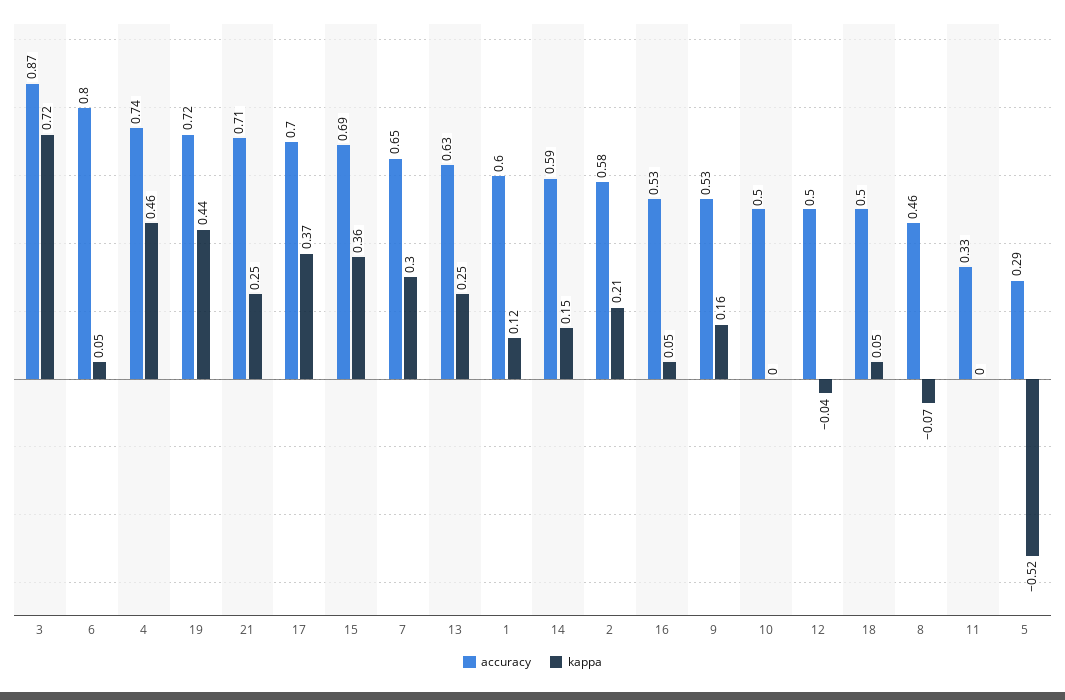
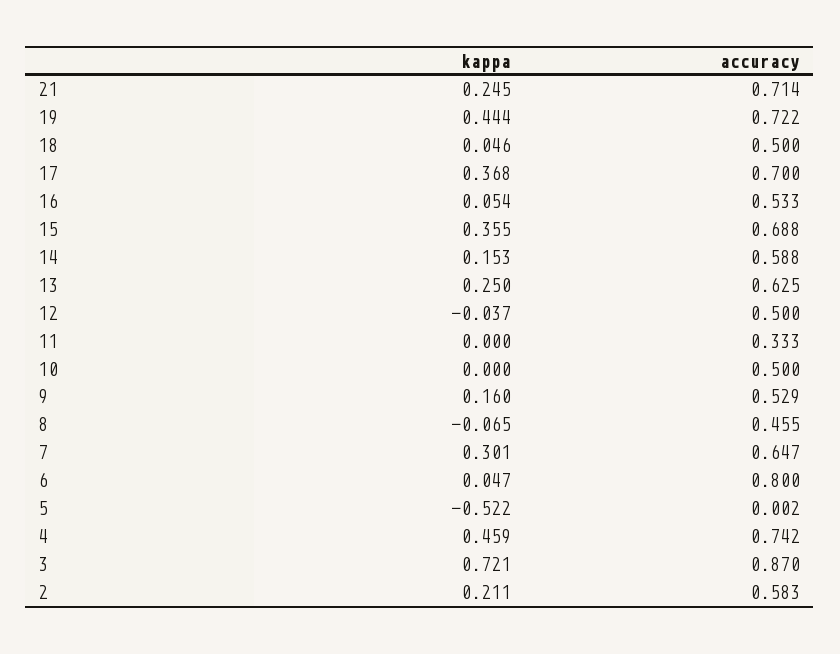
  {
    "accuracy": {
      "3": 0.87,
      "6": 0.8,
      "4": 0.742,
      "19": 0.722,
      "21": 0.714,
      "17": 0.7,
      "15": 0.688,
      "7": 0.647,
      "13": 0.625,
-     "1": 0.6,
      "14": 0.588,
      "2": 0.583,
      "16": 0.533,
      "9": 0.529,
      "10": 0.5,
      "12": 0.5,
      "18": 0.5,
      "8": 0.455,
      "11": 0.333,
-     "5": 0.29
+     "5": 0.002
    },
    "kappa": {
      "3": 0.721,
      "6": 0.047,
      "4": 0.459,
      "19": 0.444,
      "21": 0.245,
      "17": 0.368,
      "15": 0.355,
      "7": 0.301,
      "13": 0.25,
-     "1": 0.12,
      "14": 0.153,
      "2": 0.211,
      "16": 0.054,
      "9": 0.16,
      "10": 0,
      "12": -0.037,
      "18": 0.046,
      "8": -0.065,
      "11": 0,
      "5": -0.522
    }
  }

